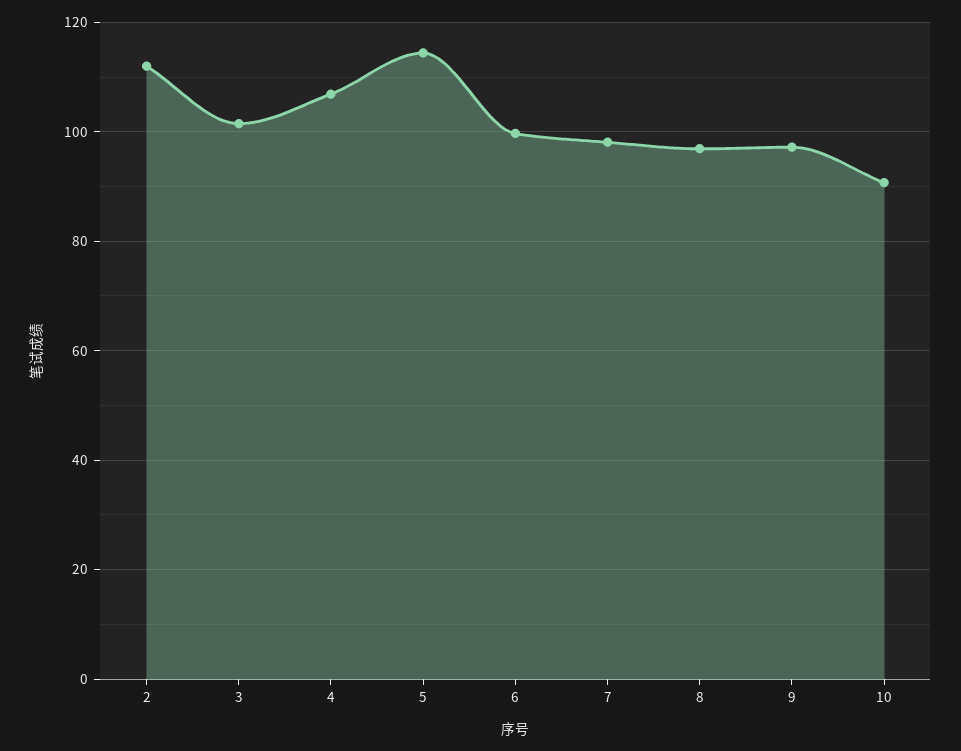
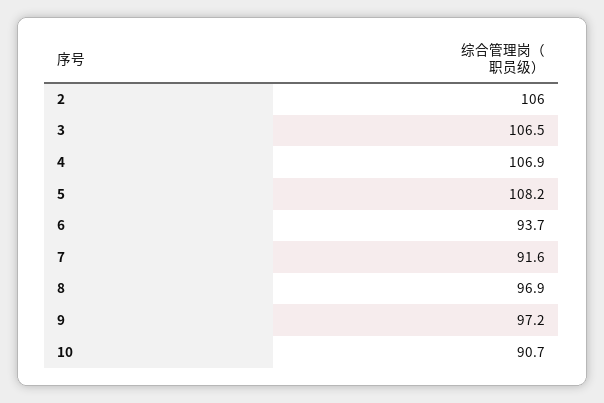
  {
-   "2": 112,
+   "2": 106,
-   "3": 102,
+   "3": 106.5,
    "4": 106.9,
-   "5": 114,
+   "5": 108.2,
-   "6": 100,
+   "6": 93.7,
-   "7": 98,
+   "7": 91.6,
    "8": 96.9,
    "9": 97.2,
    "10": 90.7
  }

